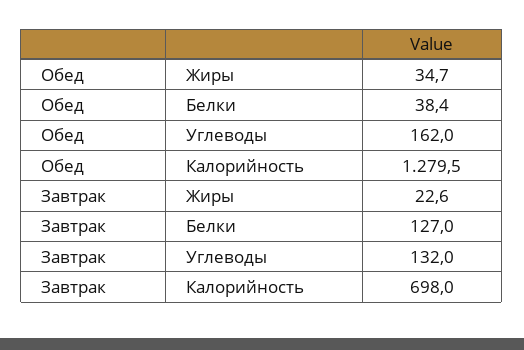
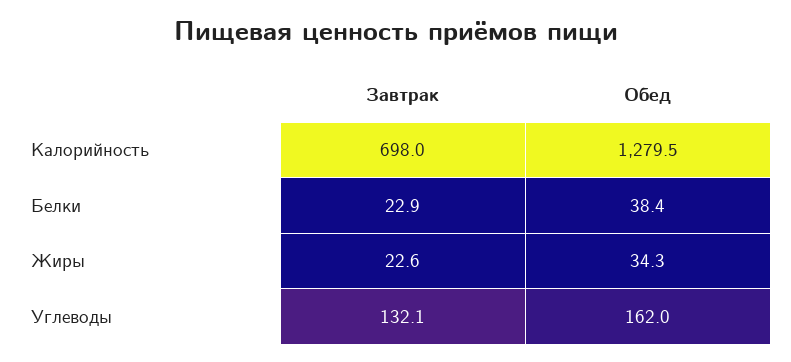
  {
    "Обед": {
-     "Жиры": 34.7,
+     "Жиры": 34.3,
      "Белки": 38.4,
      "Углеводы": 162,
      "Калорийность": 1279.5
    },
    "Завтрак": {
      "Жиры": 22.6,
-     "Белки": 127,
+     "Белки": 22.9,
-     "Углеводы": 132,
+     "Углеводы": 132.1,
      "Калорийность": 698
    }
  }

